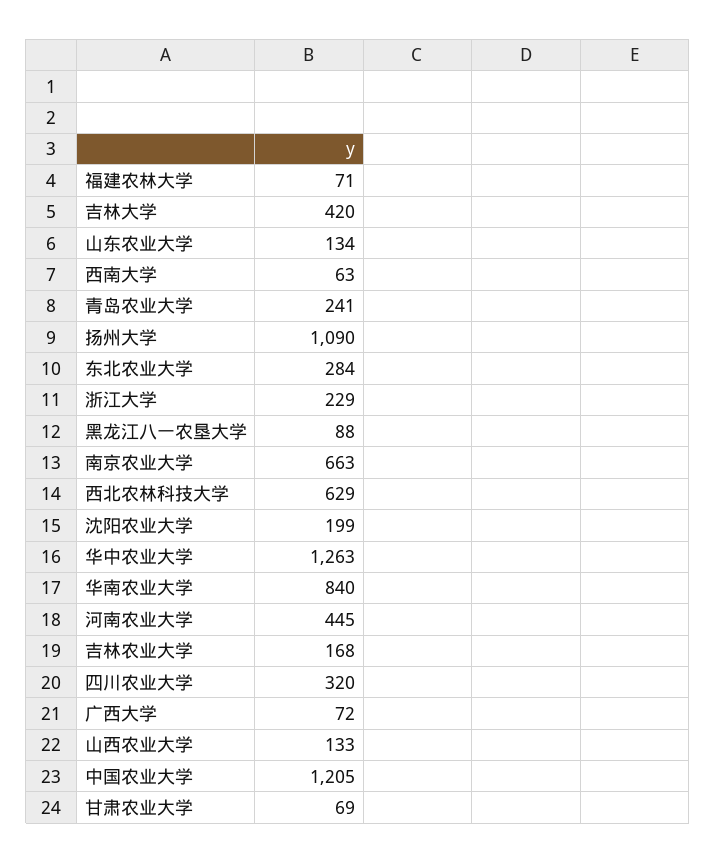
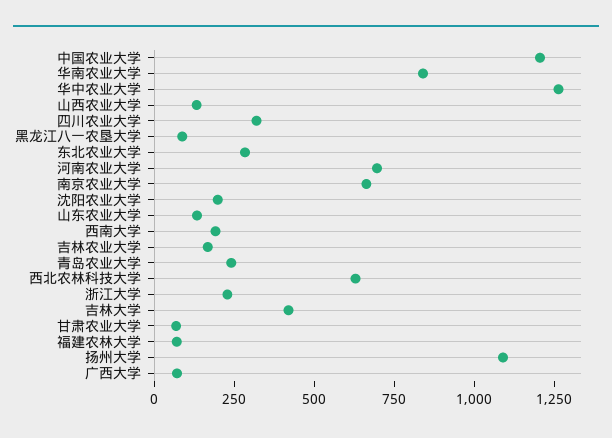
  {
    "福建农林大学": 71,
    "吉林大学": 420,
    "山东农业大学": 134,
-   "西南大学": 63,
+   "西南大学": 200,
    "青岛农业大学": 241,
    "扬州大学": 1090,
    "东北农业大学": 284,
    "浙江大学": 229,
    "黑龙江八一农垦大学": 88,
    "南京农业大学": 663,
    "西北农林科技大学": 629,
    "沈阳农业大学": 199,
    "华中农业大学": 1263,
    "华南农业大学": 840,
-   "河南农业大学": 445,
+   "河南农业大学": 700,
    "吉林农业大学": 168,
    "四川农业大学": 320,
    "广西大学": 72,
    "山西农业大学": 133,
    "中国农业大学": 1205,
    "甘肃农业大学": 69
  }

